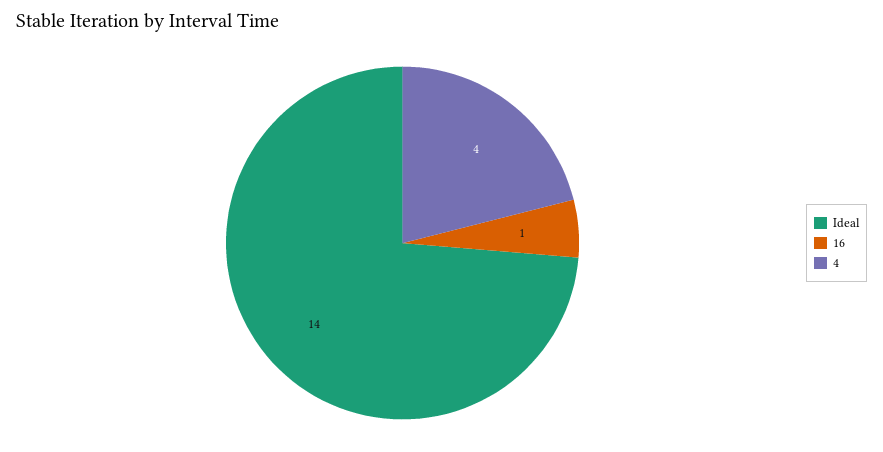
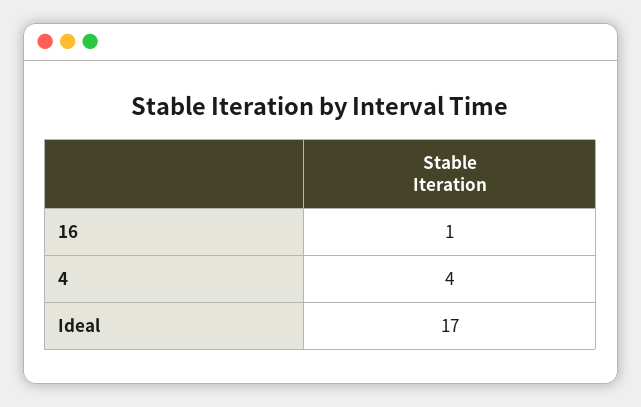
  {
-   "Ideal": 14,
+   "Ideal": 17,
    "16": 1,
    "4": 4
  }

